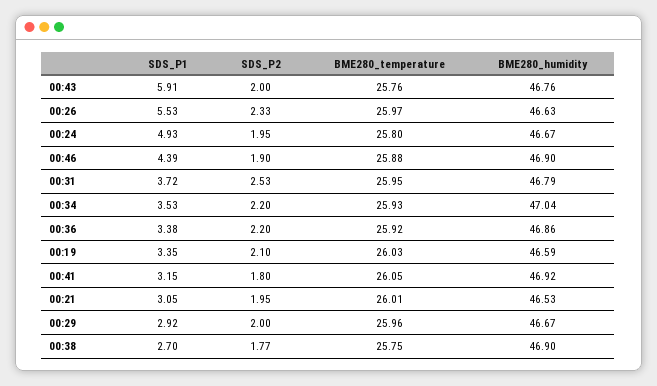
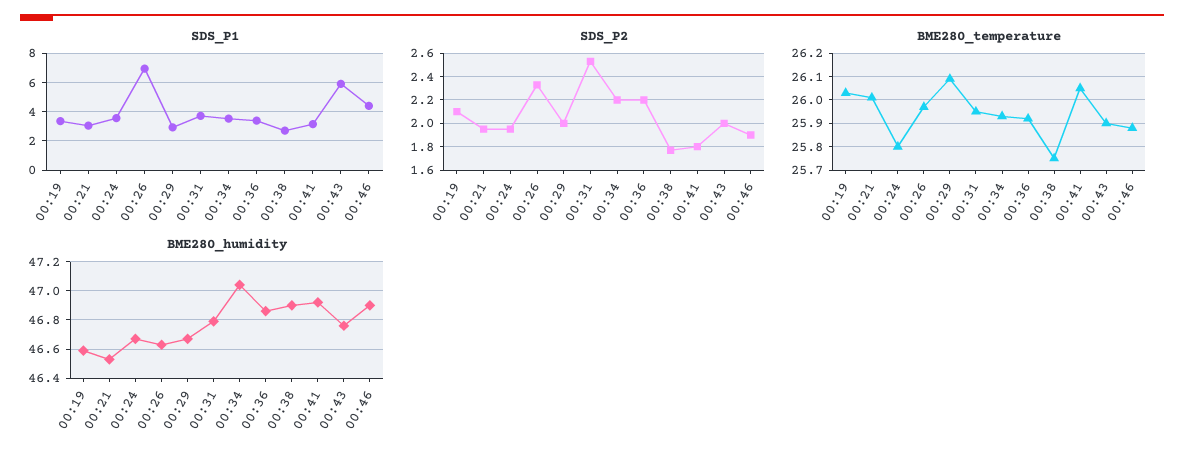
  {
    "SDS_P1": {
      "00:43": 5.91,
-     "00:26": 5.53,
+     "00:26": 7,
-     "00:24": 4.93,
+     "00:24": 3.5,
      "00:46": 4.39,
      "00:31": 3.72,
      "00:34": 3.53,
      "00:36": 3.38,
      "00:19": 3.35,
      "00:41": 3.15,
      "00:21": 3.05,
      "00:29": 2.92,
      "00:38": 2.7
    },
    "SDS_P2": {
      "00:43": 2,
      "00:26": 2.33,
      "00:24": 1.95,
      "00:46": 1.9,
      "00:31": 2.53,
      "00:34": 2.2,
      "00:36": 2.2,
      "00:19": 2.1,
      "00:41": 1.8,
      "00:21": 1.95,
      "00:29": 2,
      "00:38": 1.77
    },
    "BME280_temperature": {
-     "00:43": 25.76,
+     "00:43": 25.9,
      "00:26": 25.97,
      "00:24": 25.8,
      "00:46": 25.88,
      "00:31": 25.95,
      "00:34": 25.93,
      "00:36": 25.92,
      "00:19": 26.03,
      "00:41": 26.05,
      "00:21": 26.01,
-     "00:29": 25.96,
+     "00:29": 26.1,
      "00:38": 25.75
    },
    "BME280_humidity": {
      "00:43": 46.76,
      "00:26": 46.63,
      "00:24": 46.67,
      "00:46": 46.9,
      "00:31": 46.79,
      "00:34": 47.04,
      "00:36": 46.86,
      "00:19": 46.59,
      "00:41": 46.92,
      "00:21": 46.53,
      "00:29": 46.67,
      "00:38": 46.9
    }
  }

